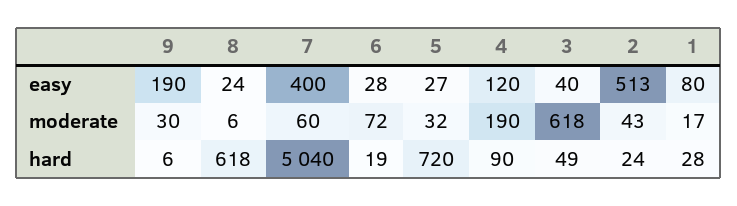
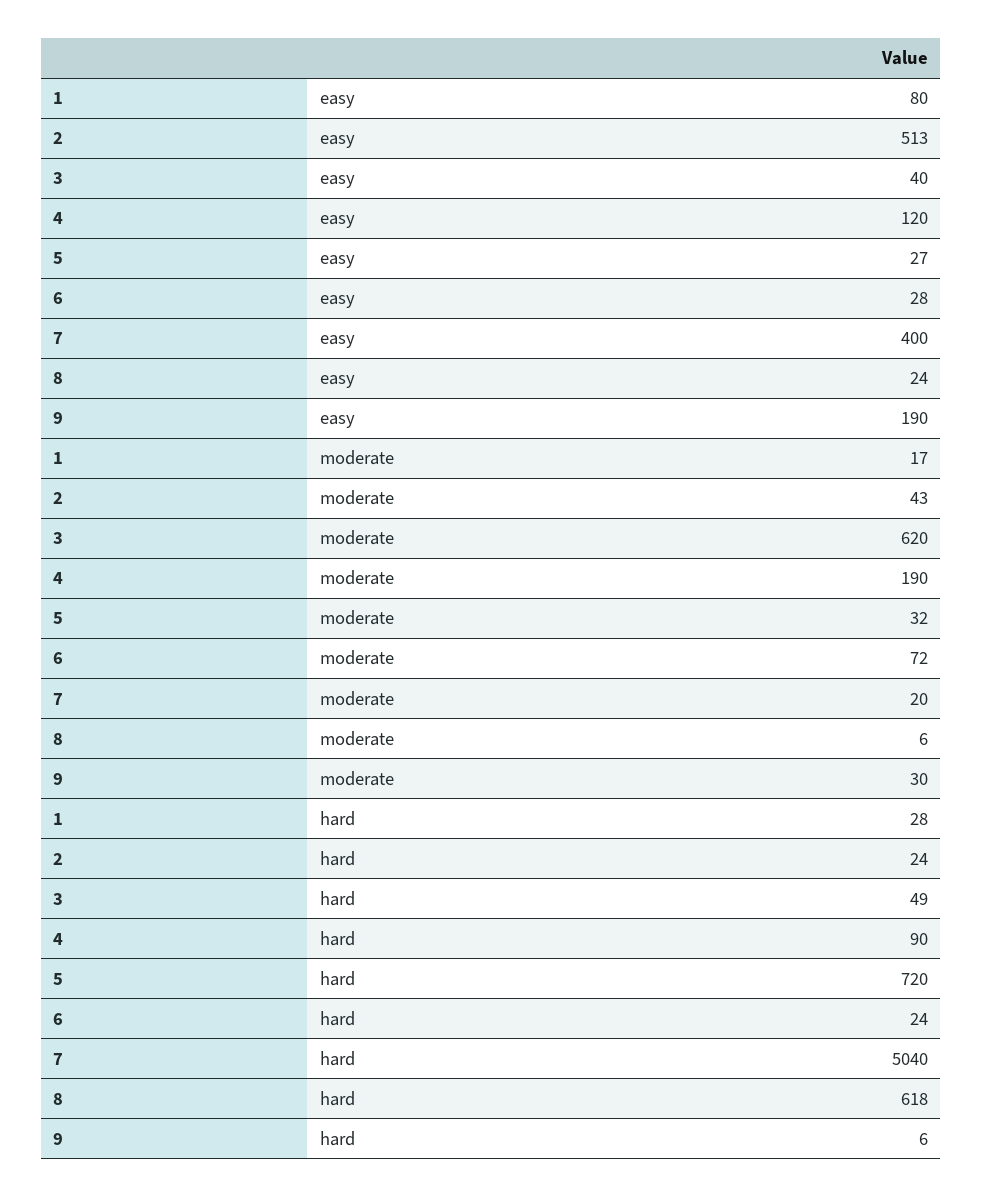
  {
    "9": {
      "easy": 190,
      "moderate": 30,
      "hard": 6
    },
    "8": {
      "easy": 24,
      "moderate": 6,
      "hard": 618
    },
    "7": {
      "easy": 400,
-     "moderate": 60,
+     "moderate": 20,
      "hard": 5040
    },
    "6": {
      "easy": 28,
      "moderate": 72,
-     "hard": 19
+     "hard": 24
    },
    "5": {
      "easy": 27,
      "moderate": 32,
      "hard": 720
    },
    "4": {
      "easy": 120,
      "moderate": 190,
      "hard": 90
    },
    "3": {
      "easy": 40,
-     "moderate": 618,
+     "moderate": 620,
      "hard": 49
    },
    "2": {
      "easy": 513,
      "moderate": 43,
      "hard": 24
    },
    "1": {
      "easy": 80,
      "moderate": 17,
      "hard": 28
    }
  }

